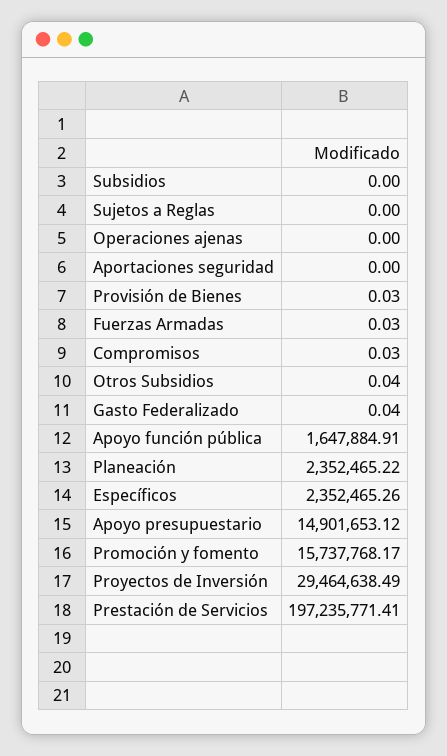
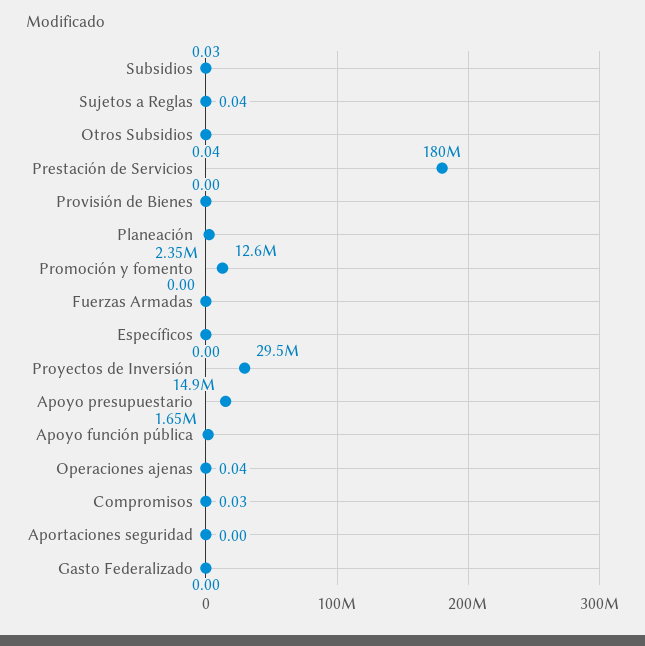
  {
-   "Subsidios": 0,
+   "Subsidios": 0.03,
-   "Sujetos a Reglas": 0,
+   "Sujetos a Reglas": 0.04,
-   "Operaciones ajenas": 0,
+   "Operaciones ajenas": 0.04,
    "Aportaciones seguridad": 0,
-   "Provisión de Bienes": 0.03,
+   "Provisión de Bienes": 0,
-   "Fuerzas Armadas": 0.03,
+   "Fuerzas Armadas": 0,
    "Compromisos": 0.03,
    "Otros Subsidios": 0.04,
-   "Gasto Federalizado": 0.04,
+   "Gasto Federalizado": 0,
    "Apoyo función pública": 1647884.91,
    "Planeación": 2352465.22,
-   "Específicos": 2352465.26,
+   "Específicos": 0,
    "Apoyo presupuestario": 14901653.12,
-   "Promoción y fomento": 15737768.17,
+   "Promoción y fomento": 12600000,
    "Proyectos de Inversión": 29464638.49,
-   "Prestación de Servicios": 197235771.41
+   "Prestación de Servicios": 180000000
  }

